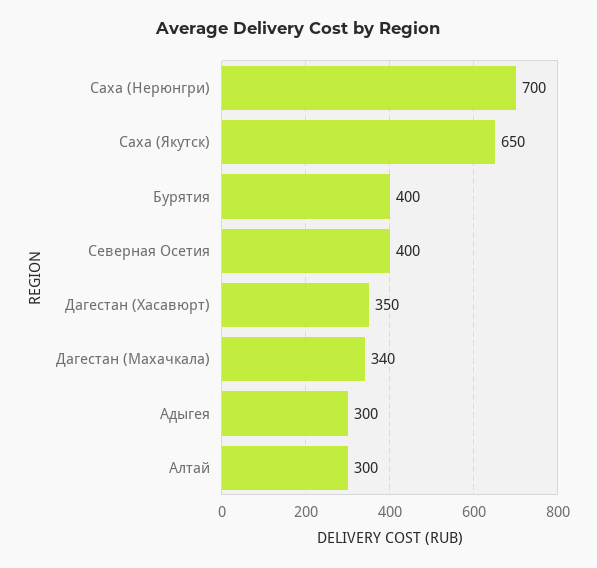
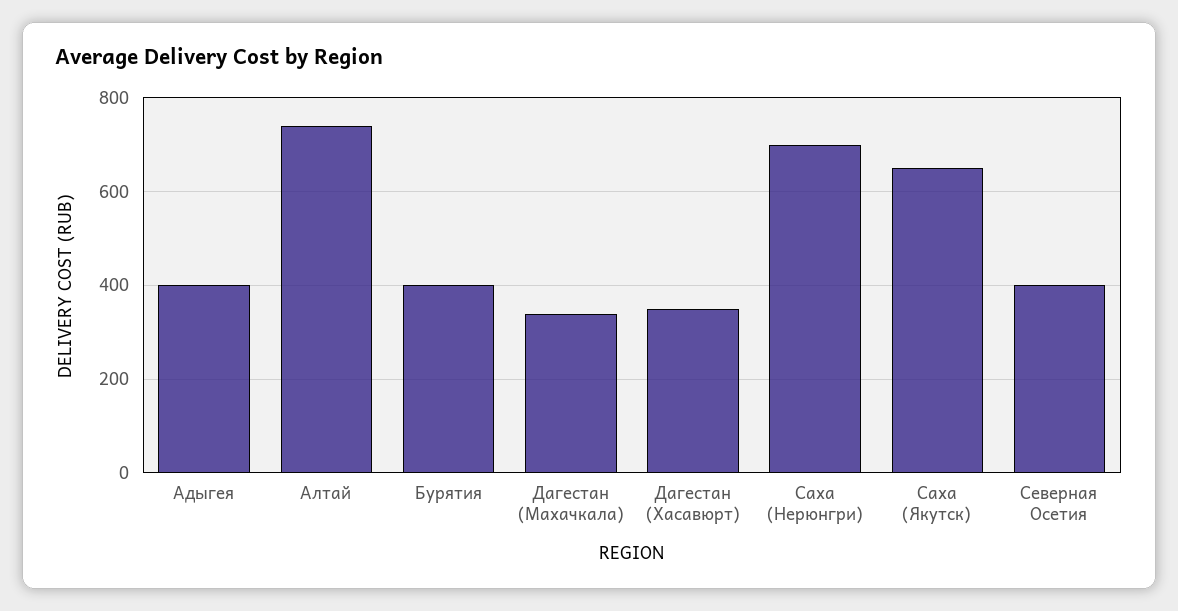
  {
    "Саха (Нерюнгри)": 700,
    "Саха (Якутск)": 650,
    "Бурятия": 400,
    "Северная Осетия": 400,
    "Дагестан (Хасавюрт)": 350,
    "Дагестан (Махачкала)": 340,
-   "Адыгея": 300,
+   "Адыгея": 400,
-   "Алтай": 300
+   "Алтай": 740
  }

